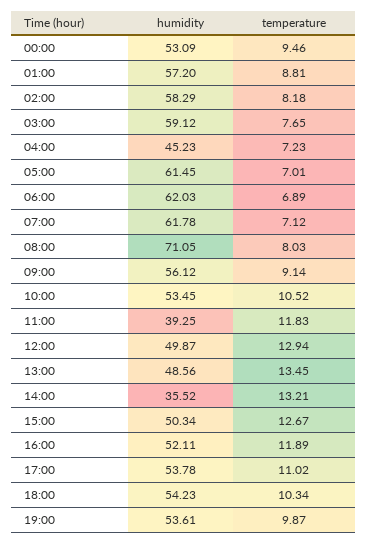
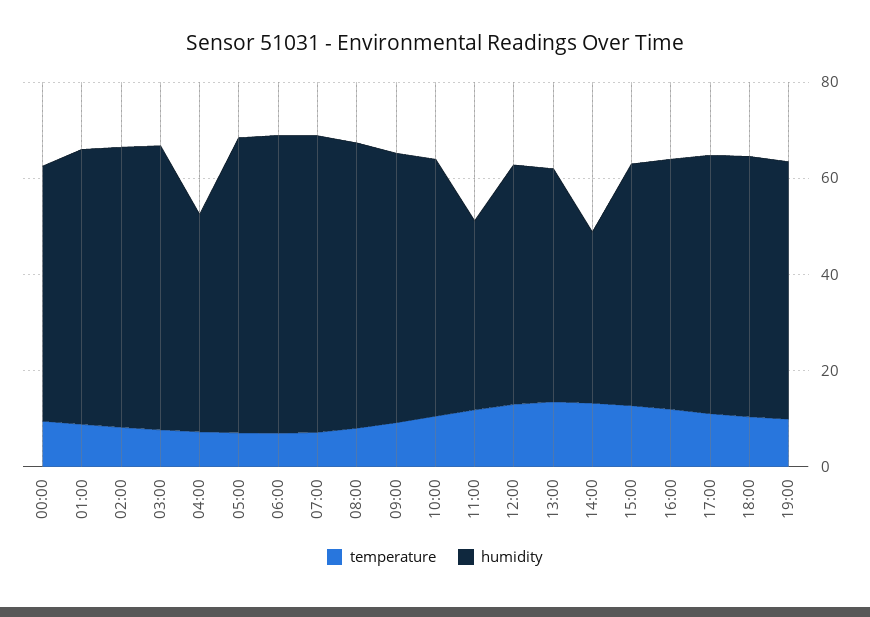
  {
    "humidity": {
      "00:00": 53.09,
      "01:00": 57.2,
      "02:00": 58.29,
      "03:00": 59.12,
      "04:00": 45.23,
      "05:00": 61.45,
      "06:00": 62.03,
      "07:00": 61.78,
-     "08:00": 71.05,
+     "08:00": 60,
      "09:00": 56.12,
      "10:00": 53.45,
      "11:00": 39.25,
      "12:00": 49.87,
      "13:00": 48.56,
      "14:00": 35.52,
      "15:00": 50.34,
      "16:00": 52.11,
      "17:00": 53.78,
      "18:00": 54.23,
      "19:00": 53.61
    },
    "temperature": {
      "00:00": 9.46,
      "01:00": 8.81,
      "02:00": 8.18,
      "03:00": 7.65,
      "04:00": 7.23,
      "05:00": 7.01,
      "06:00": 6.89,
      "07:00": 7.12,
      "08:00": 8.03,
      "09:00": 9.14,
      "10:00": 10.52,
      "11:00": 11.83,
      "12:00": 12.94,
      "13:00": 13.45,
      "14:00": 13.21,
      "15:00": 12.67,
      "16:00": 11.89,
      "17:00": 11.02,
      "18:00": 10.34,
      "19:00": 9.87
    }
  }

